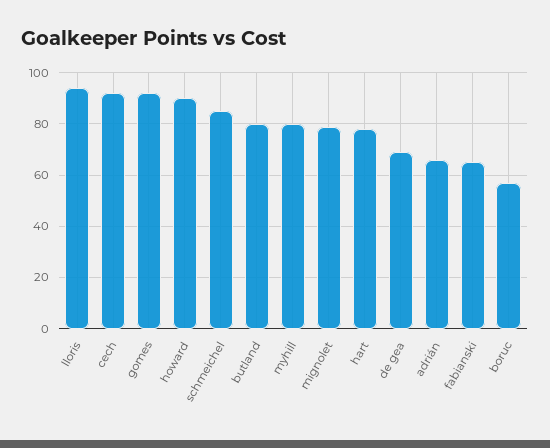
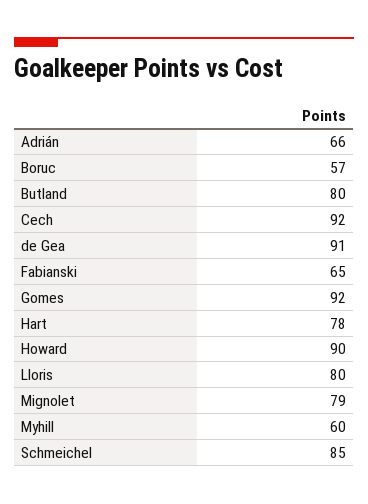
  {
-   "lloris": 95,
+   "lloris": 80,
    "cech": 92,
    "gomes": 92,
    "howard": 90,
    "schmeichel": 85,
    "butland": 80,
-   "myhill": 80,
+   "myhill": 60,
    "mignolet": 79,
    "hart": 78,
-   "de gea": 70,
+   "de gea": 91,
    "adrián": 66,
    "fabianski": 65,
    "boruc": 57
  }

